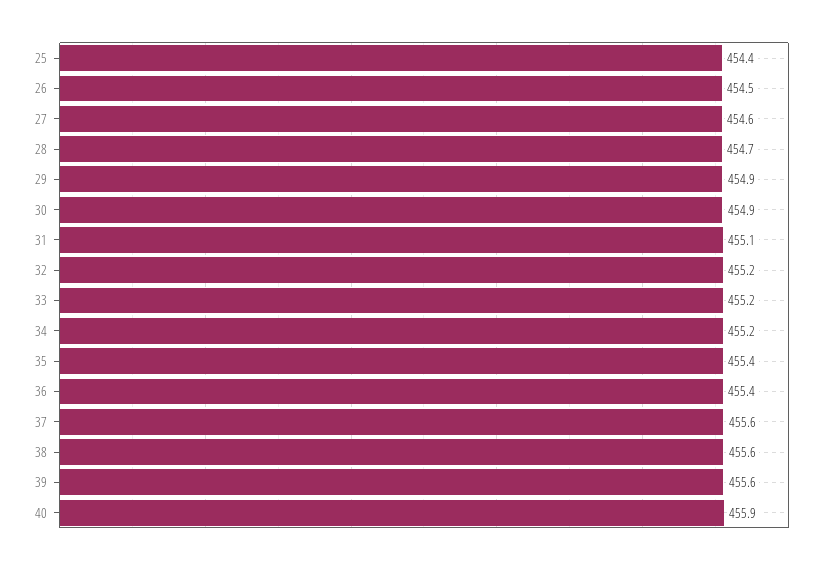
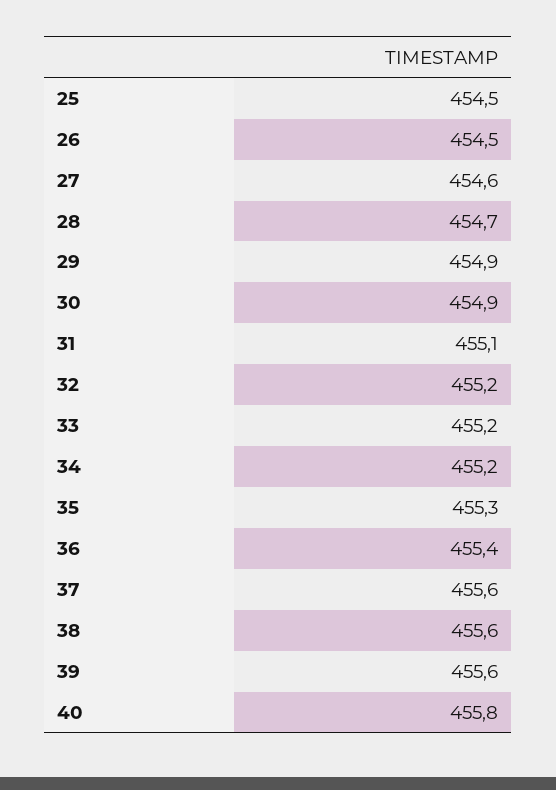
  {
-   "25": 454.4,
+   "25": 454.5,
    "26": 454.5,
    "27": 454.6,
    "28": 454.7,
    "29": 454.9,
    "30": 454.9,
    "31": 455.1,
    "32": 455.2,
    "33": 455.2,
    "34": 455.2,
-   "35": 455.4,
+   "35": 455.3,
    "36": 455.4,
    "37": 455.6,
    "38": 455.6,
    "39": 455.6,
-   "40": 455.9
+   "40": 455.8
  }

